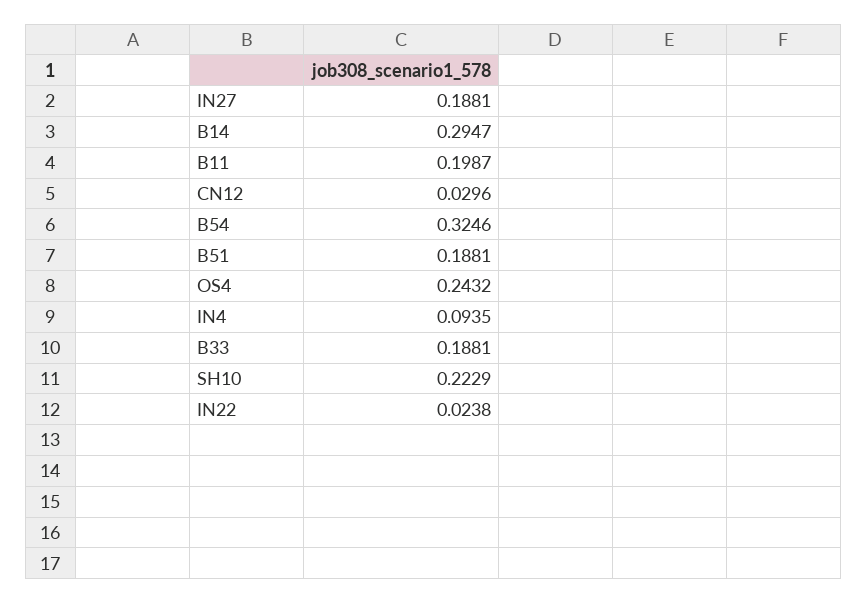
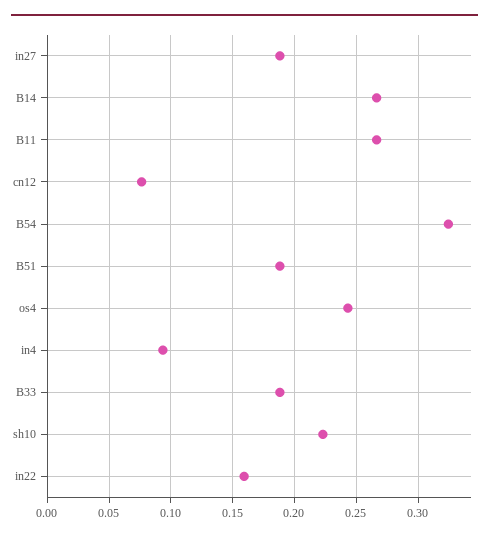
  {
    "IN27": 0.1881,
-   "B14": 0.2947,
+   "B14": 0.265,
-   "B11": 0.1987,
+   "B11": 0.265,
-   "CN12": 0.0296,
+   "CN12": 0.075,
    "B54": 0.3246,
    "B51": 0.1881,
    "OS4": 0.2432,
    "IN4": 0.0935,
    "B33": 0.1881,
    "SH10": 0.2229,
-   "IN22": 0.0238
+   "IN22": 0.16
  }

